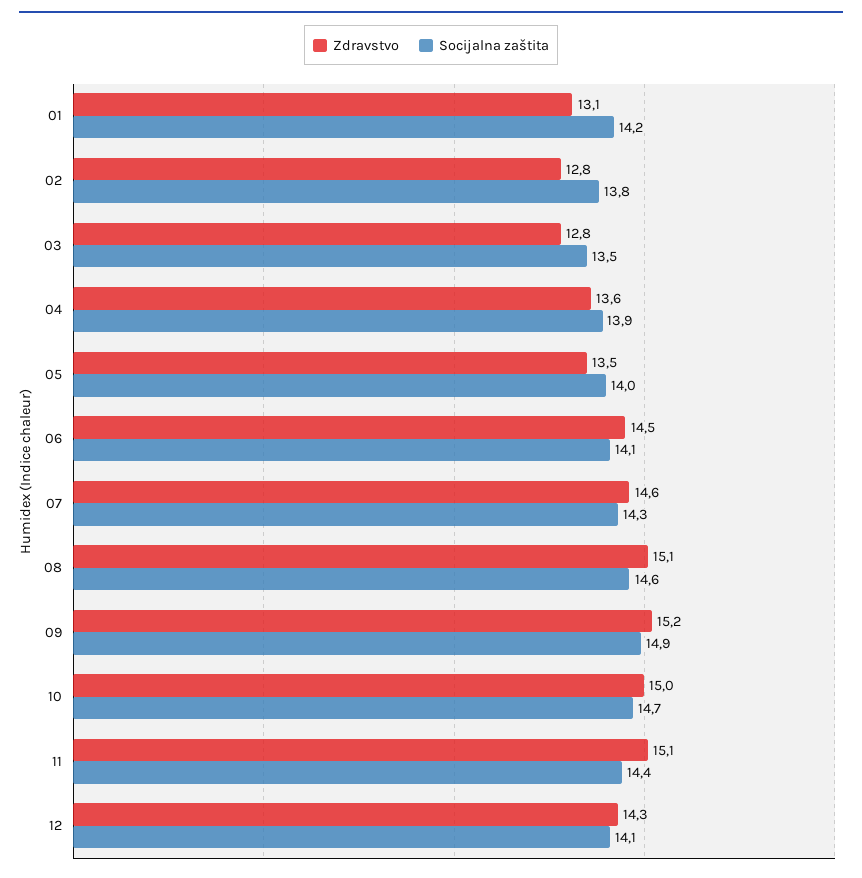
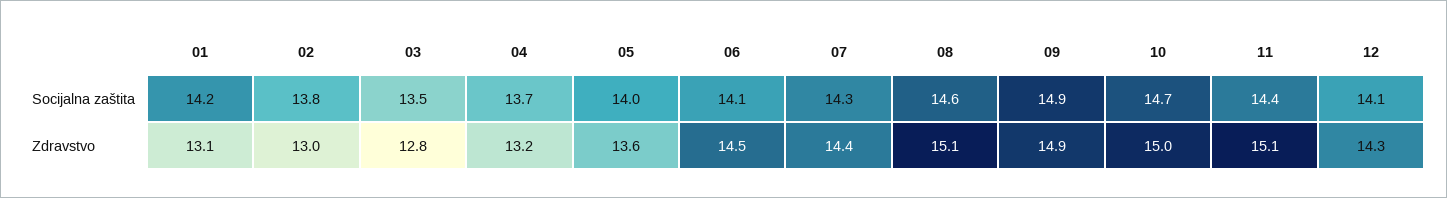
  {
    "Zdravstvo": {
      "01": 13.1,
-     "02": 12.8,
+     "02": 13,
      "03": 12.8,
-     "04": 13.6,
+     "04": 13.2,
-     "05": 13.5,
+     "05": 13.6,
      "06": 14.5,
-     "07": 14.6,
+     "07": 14.4,
      "08": 15.1,
-     "09": 15.2,
+     "09": 14.9,
      "10": 15,
      "11": 15.1,
      "12": 14.3
    },
    "Socijalna zaštita": {
      "01": 14.2,
      "02": 13.8,
      "03": 13.5,
-     "04": 13.9,
+     "04": 13.7,
      "05": 14,
      "06": 14.1,
      "07": 14.3,
      "08": 14.6,
      "09": 14.9,
      "10": 14.7,
      "11": 14.4,
      "12": 14.1
    }
  }

